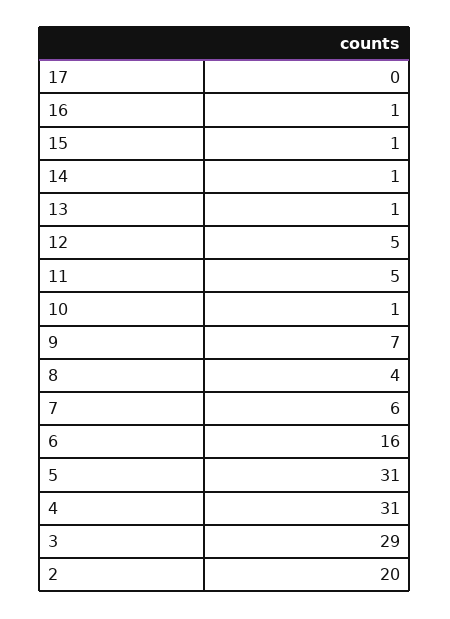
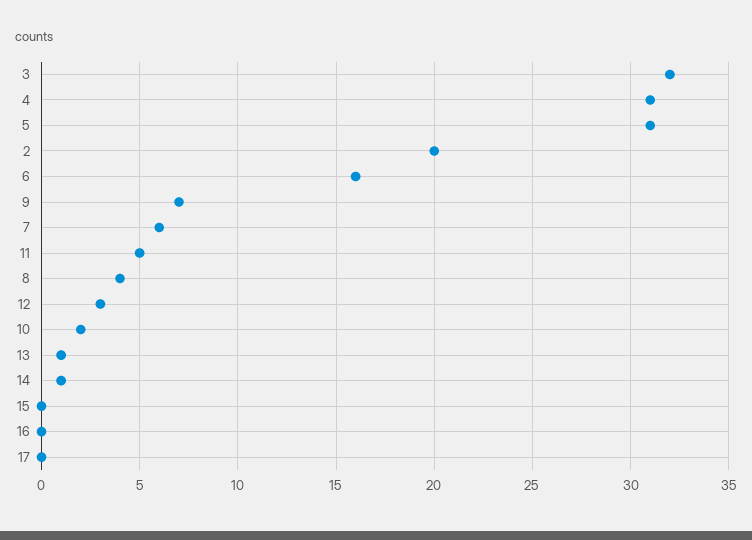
  {
    "17": 0,
-   "16": 1,
+   "16": 0,
-   "15": 1,
+   "15": 0,
    "14": 1,
    "13": 1,
-   "12": 5,
+   "12": 3,
    "11": 5,
-   "10": 1,
+   "10": 2,
    "9": 7,
    "8": 4,
    "7": 6,
    "6": 16,
    "5": 31,
    "4": 31,
-   "3": 29,
+   "3": 32,
    "2": 20
  }

